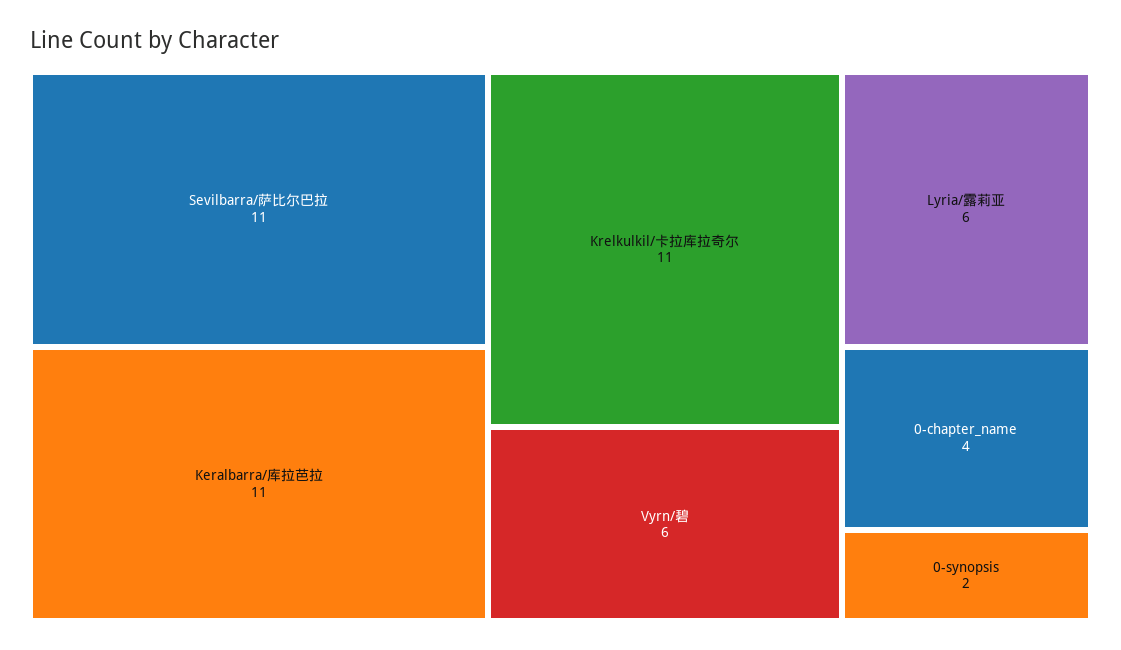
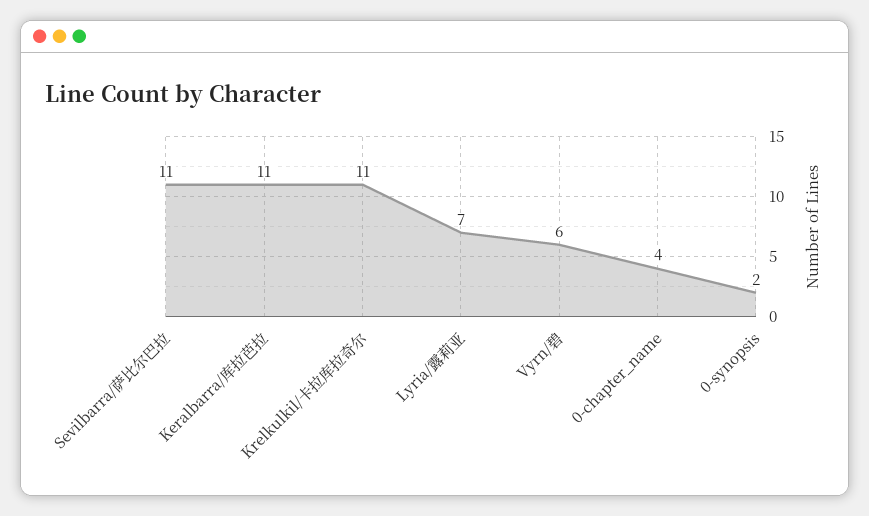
  {
    "Sevilbarra/萨比尔巴拉": 11,
    "Keralbarra/库拉芭拉": 11,
    "Krelkulkil/卡拉库拉奇尔": 11,
    "Vyrn/碧": 6,
-   "Lyria/露莉亚": 6,
+   "Lyria/露莉亚": 7,
    "0-chapter_name": 4,
    "0-synopsis": 2
  }

